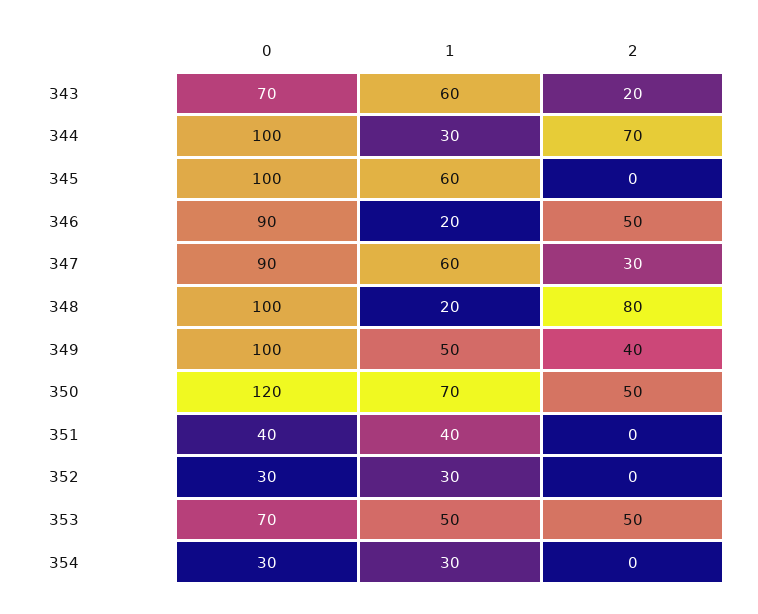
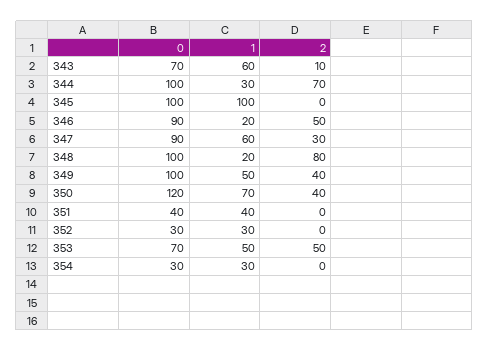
  {
    "0": {
      "343": 70,
      "344": 100,
      "345": 100,
      "346": 90,
      "347": 90,
      "348": 100,
      "349": 100,
      "350": 120,
      "351": 40,
      "352": 30,
      "353": 70,
      "354": 30
    },
    "1": {
      "343": 60,
      "344": 30,
-     "345": 60,
+     "345": 100,
      "346": 20,
      "347": 60,
      "348": 20,
      "349": 50,
      "350": 70,
      "351": 40,
      "352": 30,
      "353": 50,
      "354": 30
    },
    "2": {
-     "343": 20,
+     "343": 10,
      "344": 70,
      "345": 0,
      "346": 50,
      "347": 30,
      "348": 80,
      "349": 40,
-     "350": 50,
+     "350": 40,
      "351": 0,
      "352": 0,
      "353": 50,
      "354": 0
    }
  }

